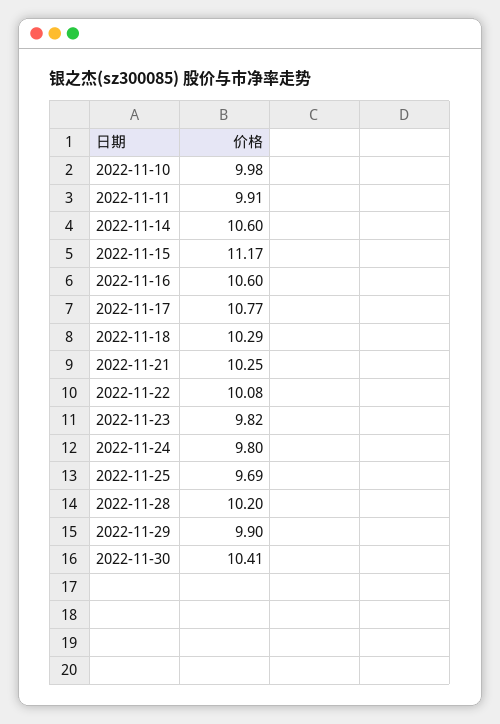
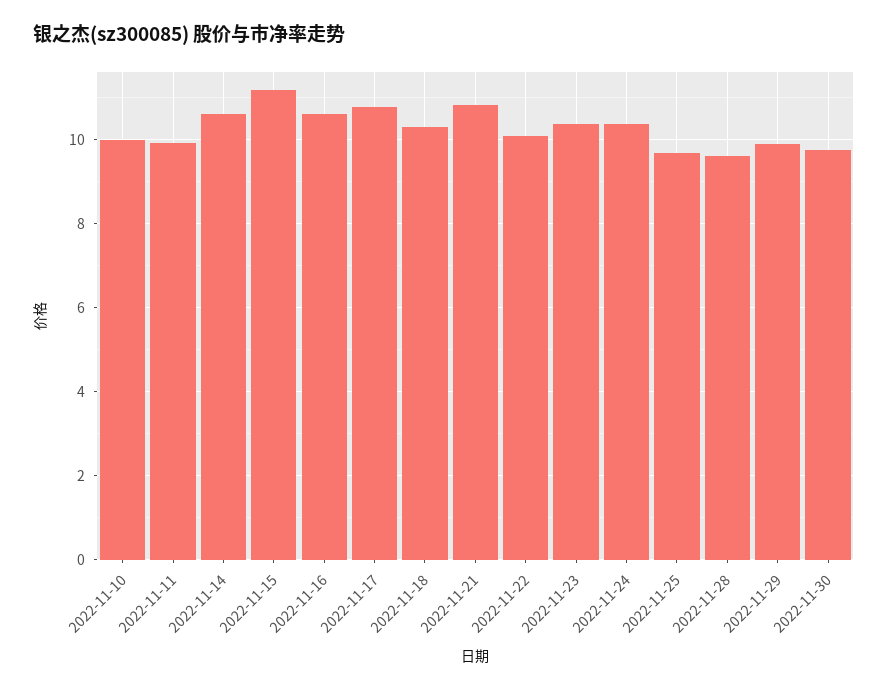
  {
    "2022-11-10": 9.98,
    "2022-11-11": 9.91,
    "2022-11-14": 10.6,
    "2022-11-15": 11.17,
    "2022-11-16": 10.6,
    "2022-11-17": 10.77,
    "2022-11-18": 10.29,
-   "2022-11-21": 10.25,
+   "2022-11-21": 10.8,
    "2022-11-22": 10.08,
-   "2022-11-23": 9.82,
+   "2022-11-23": 10.4,
-   "2022-11-24": 9.8,
+   "2022-11-24": 10.4,
    "2022-11-25": 9.69,
-   "2022-11-28": 10.2,
+   "2022-11-28": 9.6,
    "2022-11-29": 9.9,
-   "2022-11-30": 10.41
+   "2022-11-30": 9.8
  }

